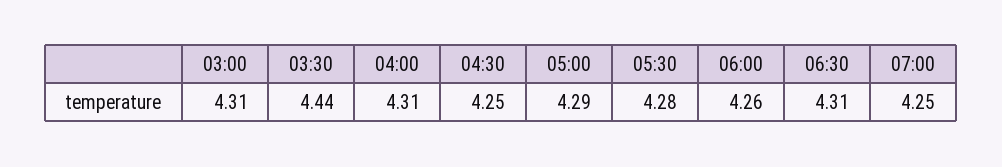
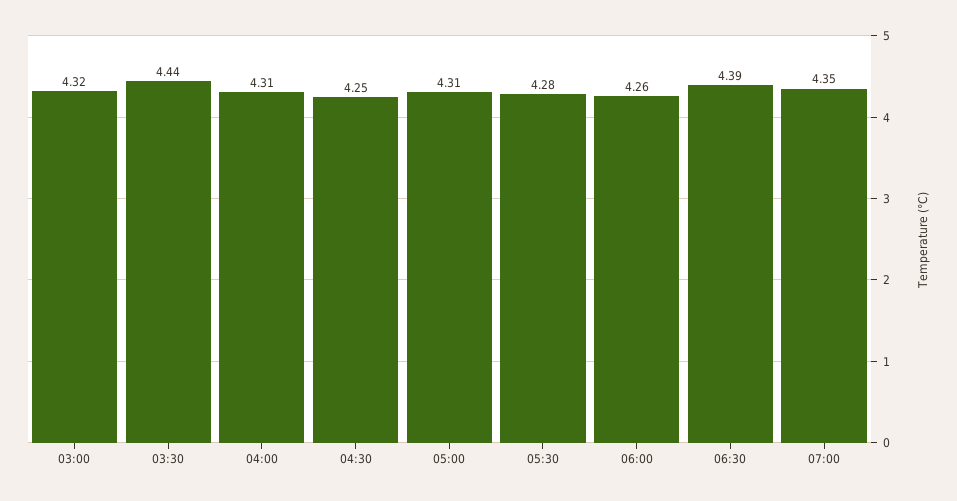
  {
-   "03:00": 4.31,
+   "03:00": 4.32,
    "03:30": 4.44,
    "04:00": 4.31,
    "04:30": 4.25,
-   "05:00": 4.29,
+   "05:00": 4.31,
    "05:30": 4.28,
    "06:00": 4.26,
-   "06:30": 4.31,
+   "06:30": 4.39,
-   "07:00": 4.25
+   "07:00": 4.35
  }

